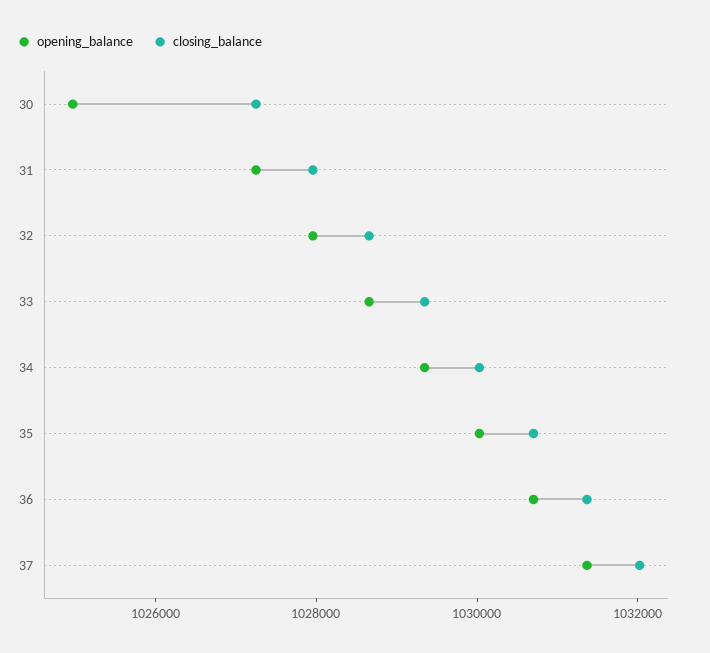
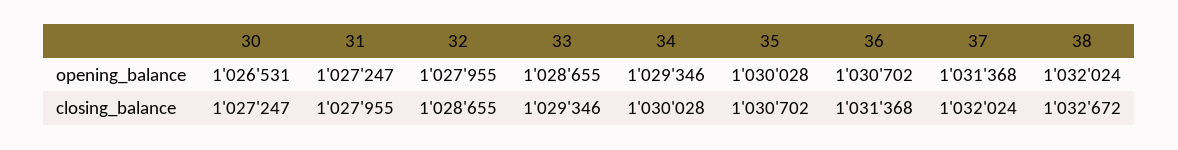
  {
    "opening_balance": {
-     "30": 1025000,
+     "30": 1026531,
      "31": 1027247,
      "32": 1027955,
      "33": 1028655,
      "34": 1029346,
      "35": 1030028,
      "36": 1030702,
-     "37": 1031368
+     "37": 1031368,
+     "38": 1032024
    },
    "closing_balance": {
      "30": 1027247,
      "31": 1027955,
      "32": 1028655,
      "33": 1029346,
      "34": 1030028,
      "35": 1030702,
      "36": 1031368,
-     "37": 1032024
+     "37": 1032024,
+     "38": 1032672
    }
  }

